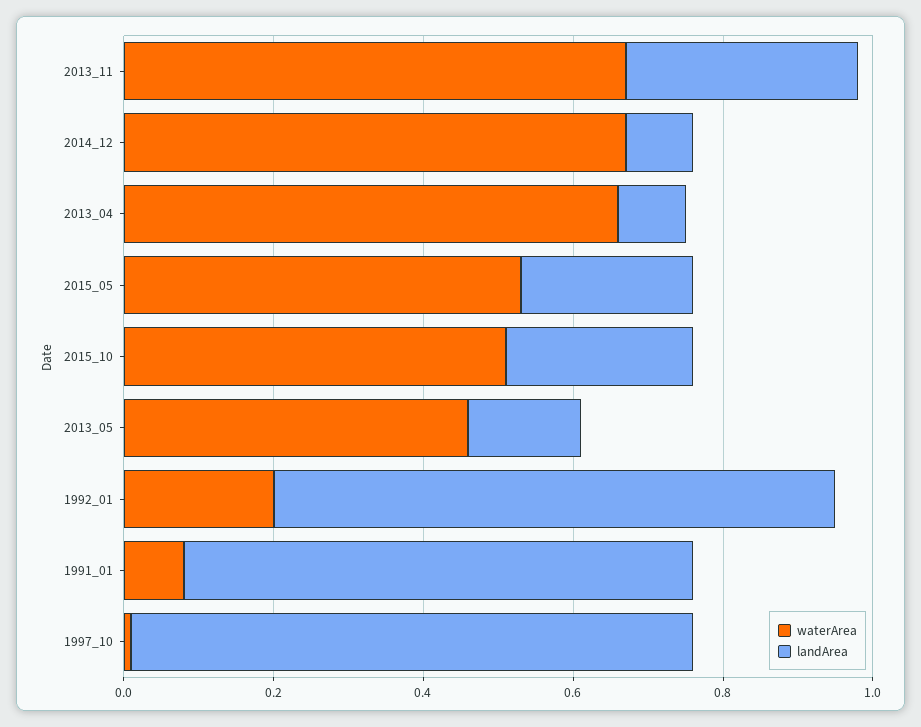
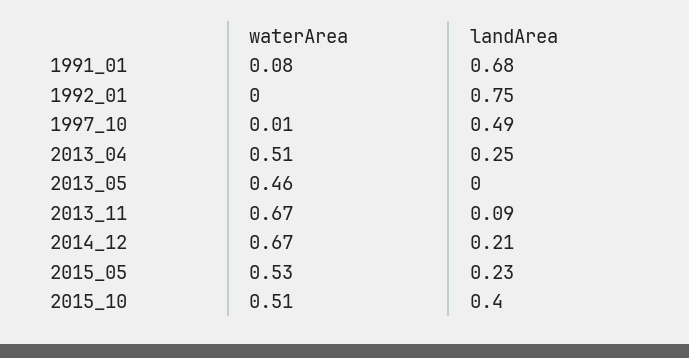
  {
    "waterArea": {
      "2013_11": 0.67,
      "2014_12": 0.67,
-     "2013_04": 0.65,
+     "2013_04": 0.51,
      "2015_05": 0.53,
      "2015_10": 0.51,
      "2013_05": 0.46,
-     "1992_01": 0.2,
+     "1992_01": 0,
      "1991_01": 0.08,
      "1997_10": 0.01
    },
    "landArea": {
-     "2013_11": 0.3,
+     "2013_11": 0.09,
-     "2014_12": 0.1,
+     "2014_12": 0.21,
-     "2013_04": 0.1,
+     "2013_04": 0.25,
      "2015_05": 0.23,
-     "2015_10": 0.25,
+     "2015_10": 0.4,
-     "2013_05": 0.15,
+     "2013_05": 0,
      "1992_01": 0.75,
      "1991_01": 0.68,
-     "1997_10": 0.75
+     "1997_10": 0.49
    }
  }

